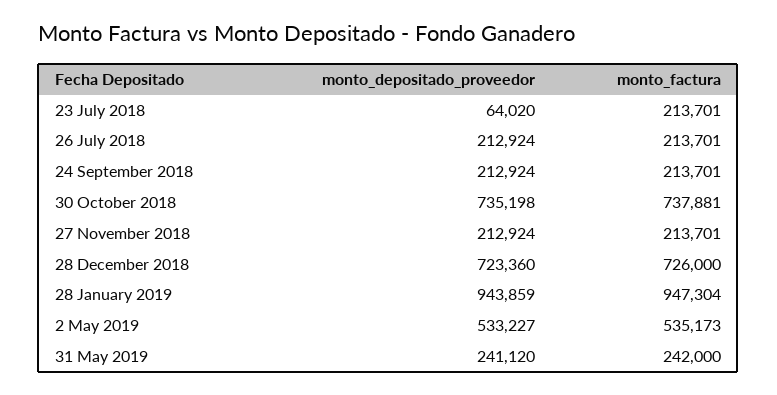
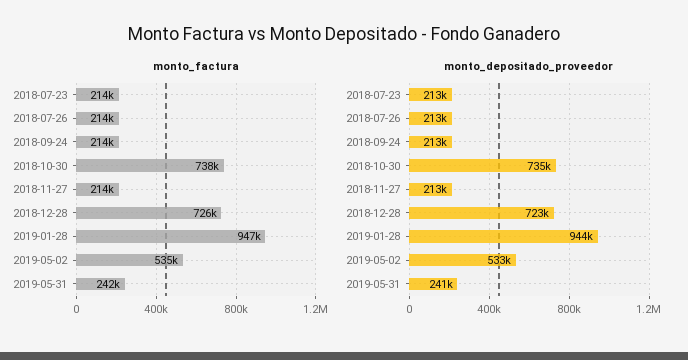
  {
    "monto_depositado_proveedor": {
-     "23 July 2018": 64020,
+     "23 July 2018": 213000,
      "26 July 2018": 212924,
      "24 September 2018": 212924,
      "30 October 2018": 735198,
      "27 November 2018": 212924,
      "28 December 2018": 723360,
      "28 January 2019": 943859,
      "2 May 2019": 533227,
      "31 May 2019": 241120
    },
    "monto_factura": {
      "23 July 2018": 213701,
      "26 July 2018": 213701,
      "24 September 2018": 213701,
      "30 October 2018": 737881,
      "27 November 2018": 213701,
      "28 December 2018": 726000,
      "28 January 2019": 947304,
      "2 May 2019": 535173,
      "31 May 2019": 242000
    }
  }

